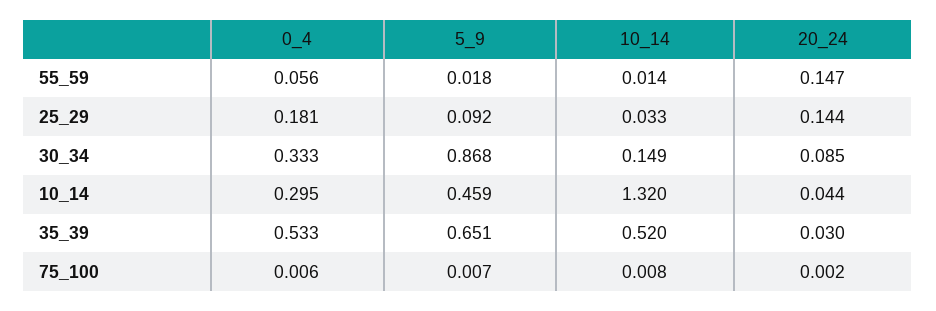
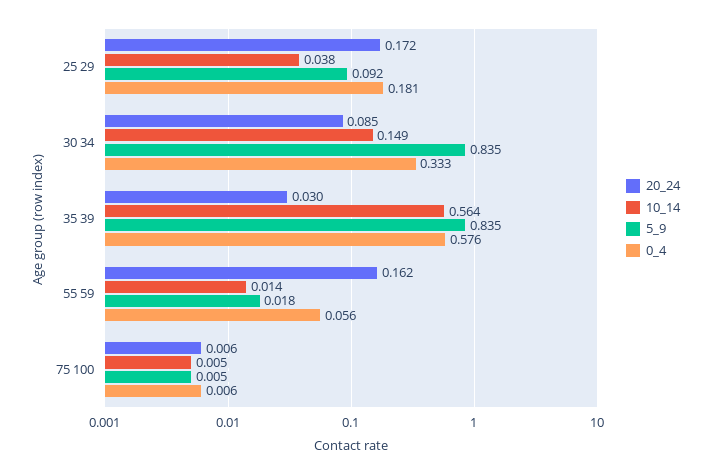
  {
    "0_4": {
      "55_59": 0.056,
      "25_29": 0.181,
      "30_34": 0.333,
-     "10_14": 0.295,
-     "35_39": 0.533,
+     "35_39": 0.576,
      "75_100": 0.006
    },
    "5_9": {
      "55_59": 0.018,
      "25_29": 0.092,
-     "30_34": 0.868,
+     "30_34": 0.835,
-     "10_14": 0.459,
-     "35_39": 0.651,
+     "35_39": 0.835,
-     "75_100": 0.007
+     "75_100": 0.005
    },
    "10_14": {
      "55_59": 0.014,
-     "25_29": 0.033,
+     "25_29": 0.038,
      "30_34": 0.149,
-     "10_14": 1.32,
-     "35_39": 0.52,
+     "35_39": 0.564,
-     "75_100": 0.008
+     "75_100": 0.005
    },
    "20_24": {
-     "55_59": 0.147,
+     "55_59": 0.162,
-     "25_29": 0.144,
+     "25_29": 0.172,
      "30_34": 0.085,
-     "10_14": 0.044,
      "35_39": 0.03,
-     "75_100": 0.002
+     "75_100": 0.006
    }
  }

